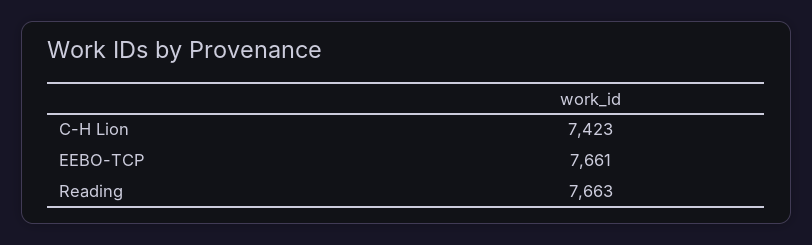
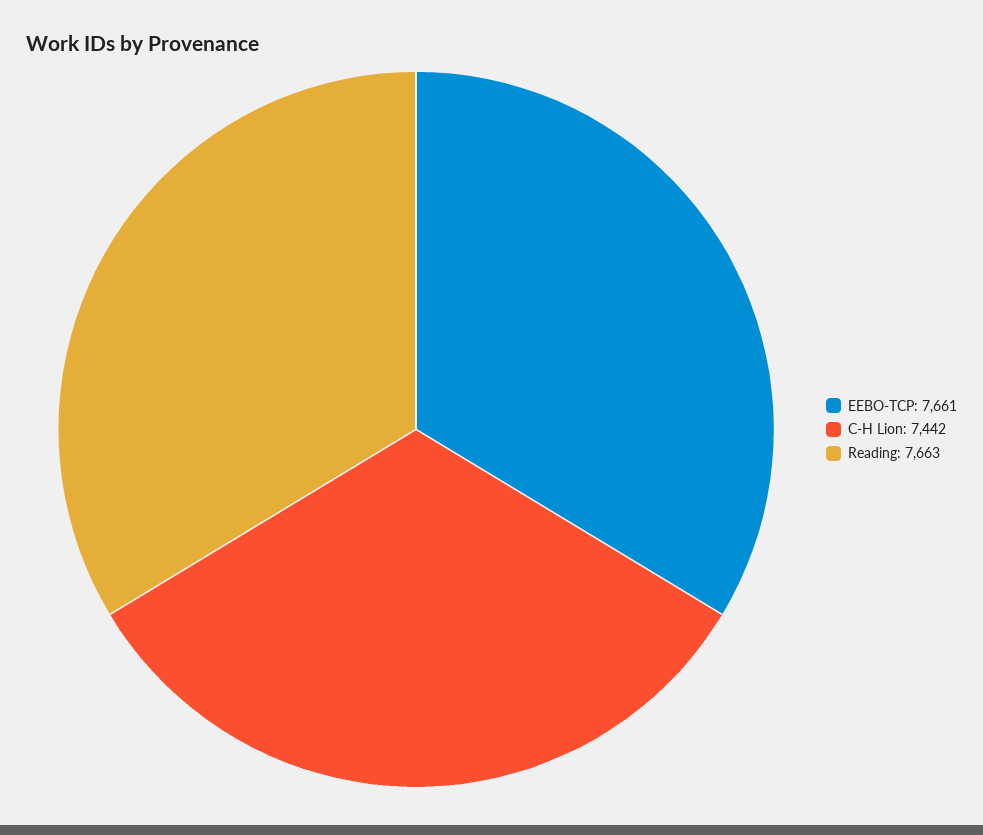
  {
-   "C-H Lion": 7423,
+   "C-H Lion": 7442,
    "EEBO-TCP": 7661,
    "Reading": 7663
  }

